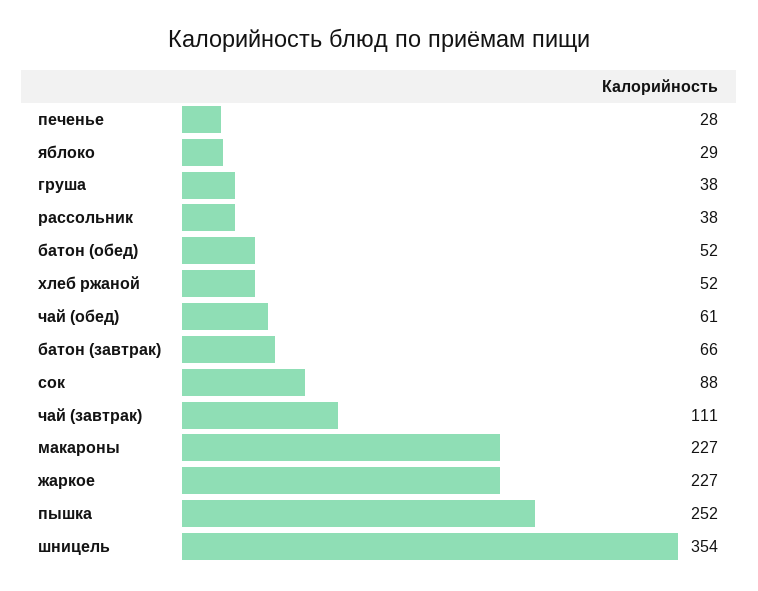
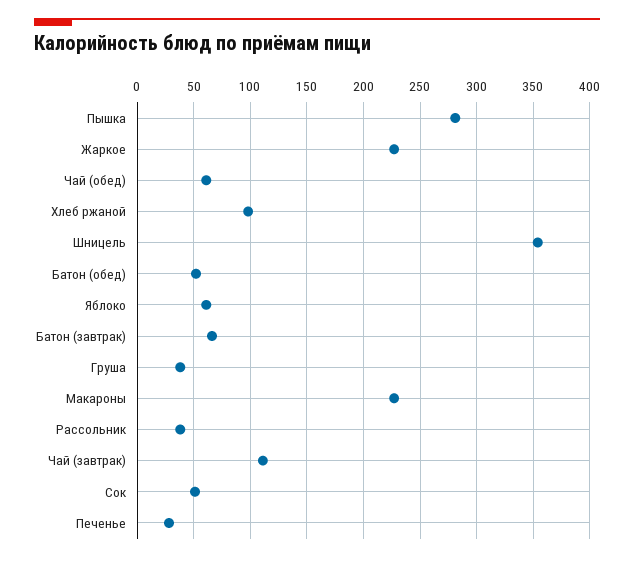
  {
    "печенье": 28,
-   "яблоко": 29,
+   "яблоко": 60,
    "груша": 38,
    "рассольник": 38,
    "батон (обед)": 52,
-   "хлеб ржаной": 52,
+   "хлеб ржаной": 100,
    "чай (обед)": 61,
    "батон (завтрак)": 66,
-   "сок": 88,
+   "сок": 50,
    "чай (завтрак)": 111,
    "макароны": 227,
    "жаркое": 227,
-   "пышка": 252,
+   "пышка": 280,
    "шницель": 354
  }

